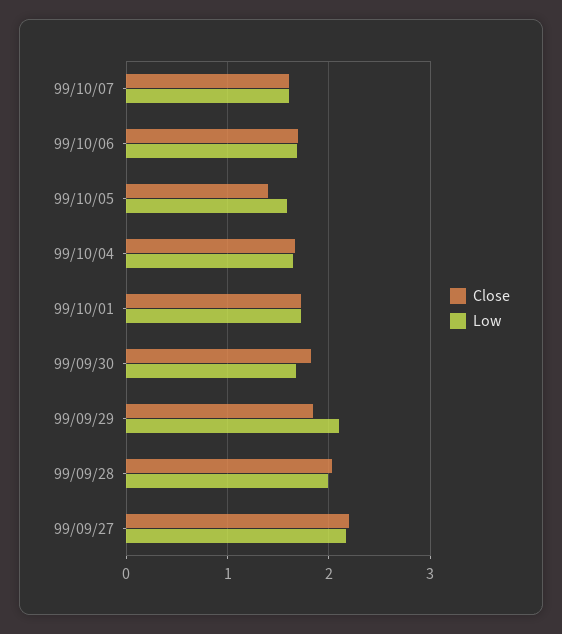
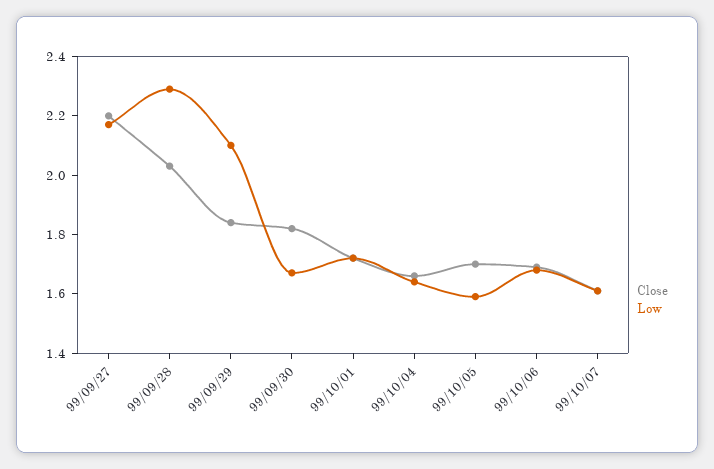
  {
    "Close": {
      "99/10/07": 1.6,
      "99/10/06": 1.7,
-     "99/10/05": 1.4,
+     "99/10/05": 1.7,
      "99/10/04": 1.65,
      "99/10/01": 1.7,
      "99/09/30": 1.8,
      "99/09/29": 1.85,
      "99/09/28": 2.05,
      "99/09/27": 2.2
    },
    "Low": {
      "99/10/07": 1.6,
      "99/10/06": 1.7,
      "99/10/05": 1.6,
      "99/10/04": 1.65,
      "99/10/01": 1.7,
      "99/09/30": 1.65,
      "99/09/29": 2.1,
-     "99/09/28": 2,
+     "99/09/28": 2.3,
      "99/09/27": 2.15
    }
  }

